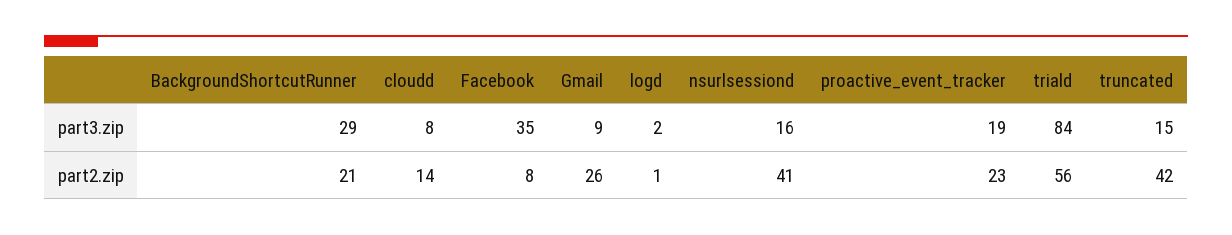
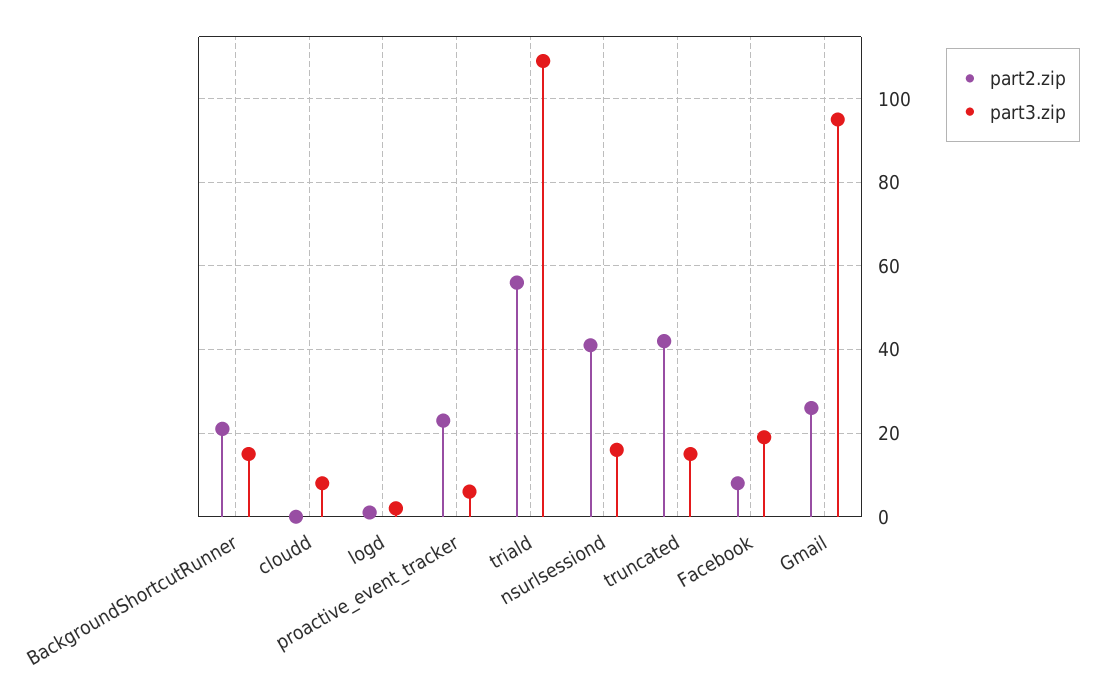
  {
    "part3.zip": {
-     "BackgroundShortcutRunner": 29,
+     "BackgroundShortcutRunner": 15,
      "cloudd": 8,
-     "Facebook": 35,
+     "Facebook": 20,
-     "Gmail": 9,
+     "Gmail": 95,
      "logd": 2,
      "nsurlsessiond": 16,
-     "proactive_event_tracker": 19,
+     "proactive_event_tracker": 5,
-     "triald": 84,
+     "triald": 110,
      "truncated": 15
    },
    "part2.zip": {
      "BackgroundShortcutRunner": 21,
-     "cloudd": 14,
+     "cloudd": 0,
      "Facebook": 8,
      "Gmail": 26,
      "logd": 1,
      "nsurlsessiond": 41,
      "proactive_event_tracker": 23,
      "triald": 56,
      "truncated": 42
    }
  }

